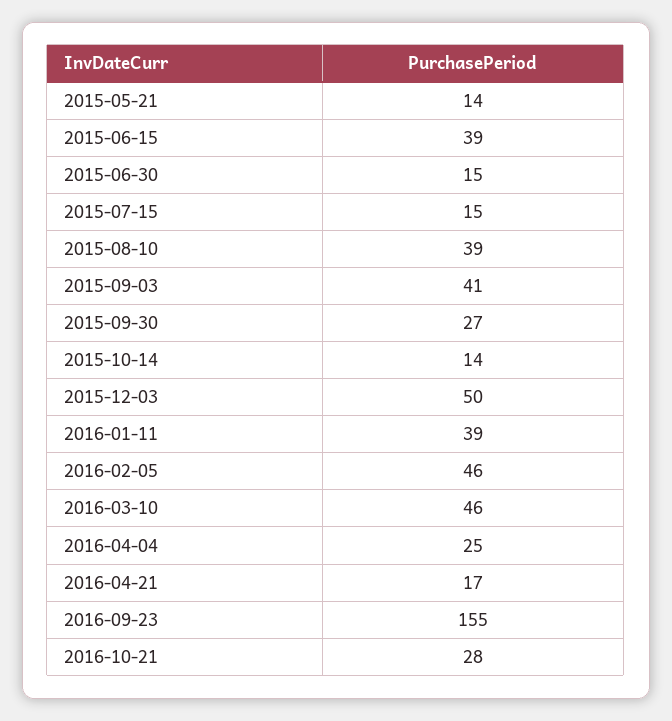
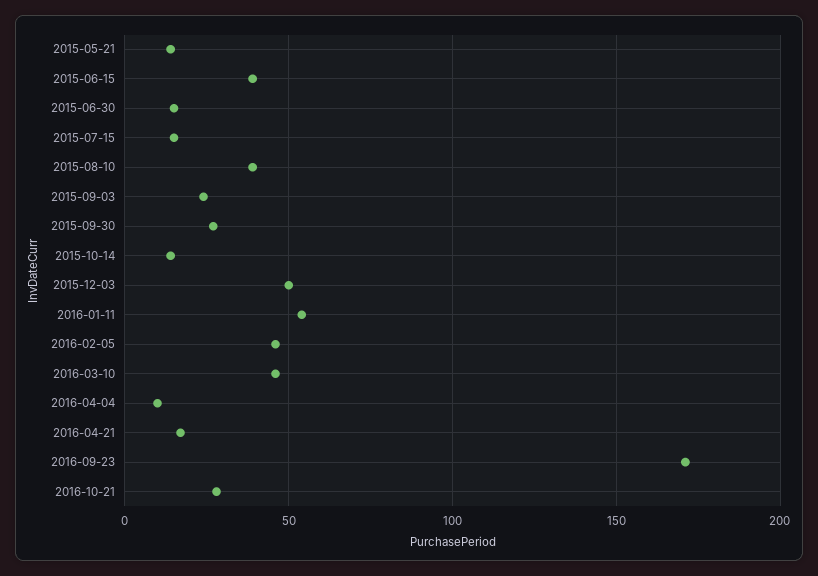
  {
    "2015-05-21": 14,
    "2015-06-15": 39,
    "2015-06-30": 15,
    "2015-07-15": 15,
    "2015-08-10": 39,
-   "2015-09-03": 41,
+   "2015-09-03": 25,
    "2015-09-30": 27,
    "2015-10-14": 14,
    "2015-12-03": 50,
-   "2016-01-11": 39,
+   "2016-01-11": 55,
    "2016-02-05": 46,
    "2016-03-10": 46,
-   "2016-04-04": 25,
+   "2016-04-04": 10,
    "2016-04-21": 17,
-   "2016-09-23": 155,
+   "2016-09-23": 170,
    "2016-10-21": 28
  }

